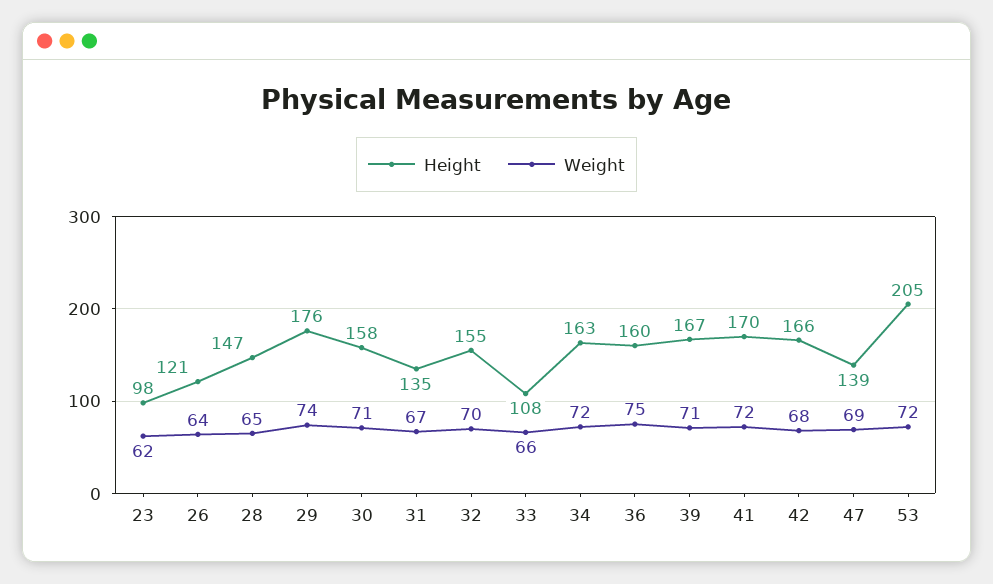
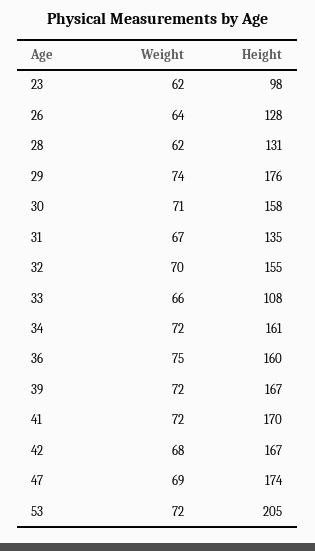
  {
    "Height": {
      "23": 98,
-     "26": 121,
+     "26": 128,
-     "28": 147,
+     "28": 131,
      "29": 176,
      "30": 158,
      "31": 135,
      "32": 155,
      "33": 108,
-     "34": 163,
+     "34": 161,
      "36": 160,
      "39": 167,
      "41": 170,
-     "42": 166,
+     "42": 167,
-     "47": 139,
+     "47": 174,
      "53": 205
    },
    "Weight": {
      "23": 62,
      "26": 64,
-     "28": 65,
+     "28": 62,
      "29": 74,
      "30": 71,
      "31": 67,
      "32": 70,
      "33": 66,
      "34": 72,
      "36": 75,
-     "39": 71,
+     "39": 72,
      "41": 72,
      "42": 68,
      "47": 69,
      "53": 72
    }
  }

